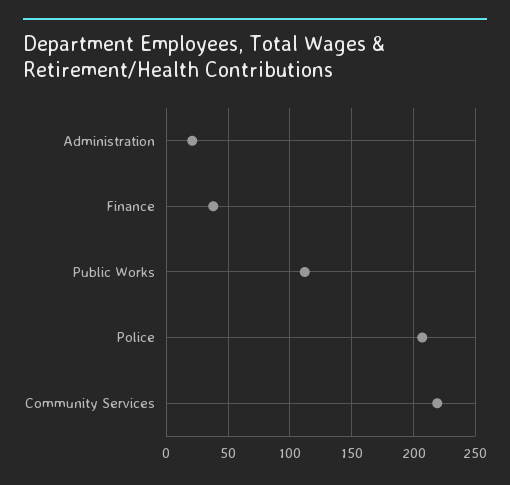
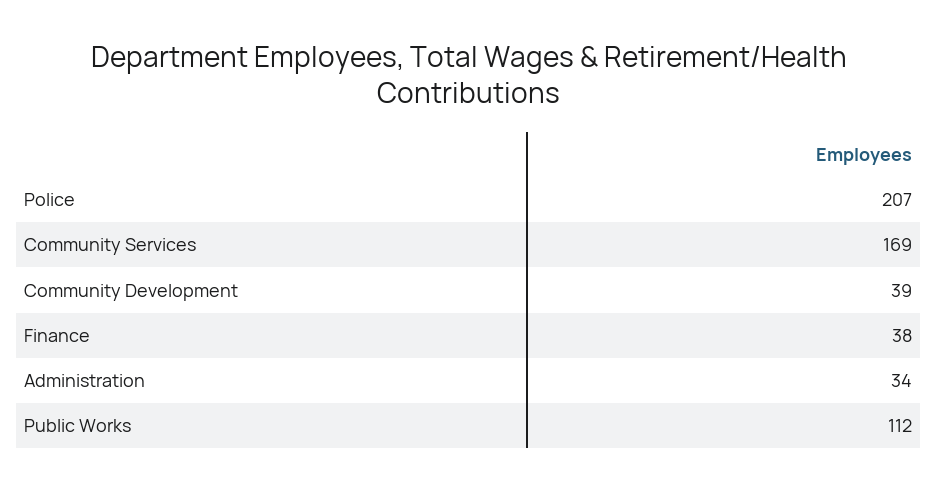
  {
-   "Administration": 20,
+   "Administration": 34,
    "Finance": 38,
    "Public Works": 112,
    "Police": 207,
-   "Community Services": 220
+   "Community Services": 169,
+   "Community Development": 39
  }

